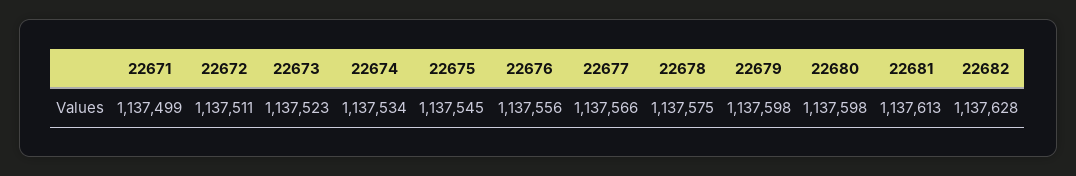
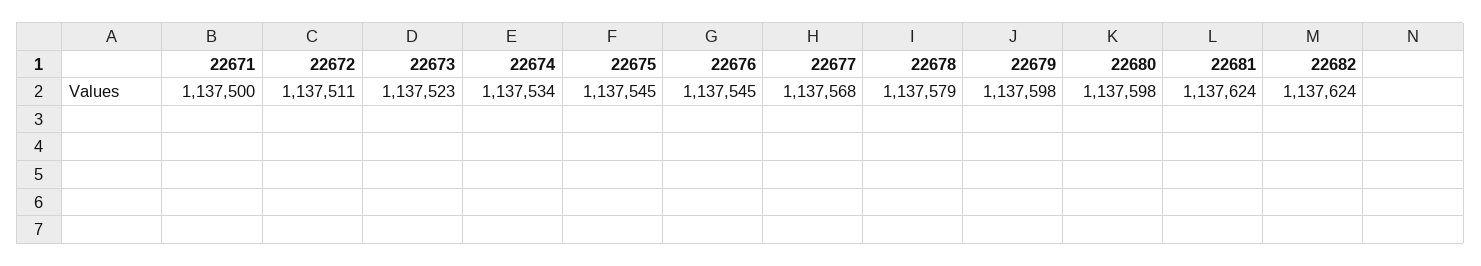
  {
-   "22671": 1137499,
+   "22671": 1137500,
    "22672": 1137511,
    "22673": 1137523,
    "22674": 1137534,
    "22675": 1137545,
-   "22676": 1137556,
+   "22676": 1137545,
-   "22677": 1137566,
+   "22677": 1137568,
-   "22678": 1137575,
+   "22678": 1137579,
    "22679": 1137598,
    "22680": 1137598,
-   "22681": 1137613,
+   "22681": 1137624,
-   "22682": 1137628
+   "22682": 1137624
  }

